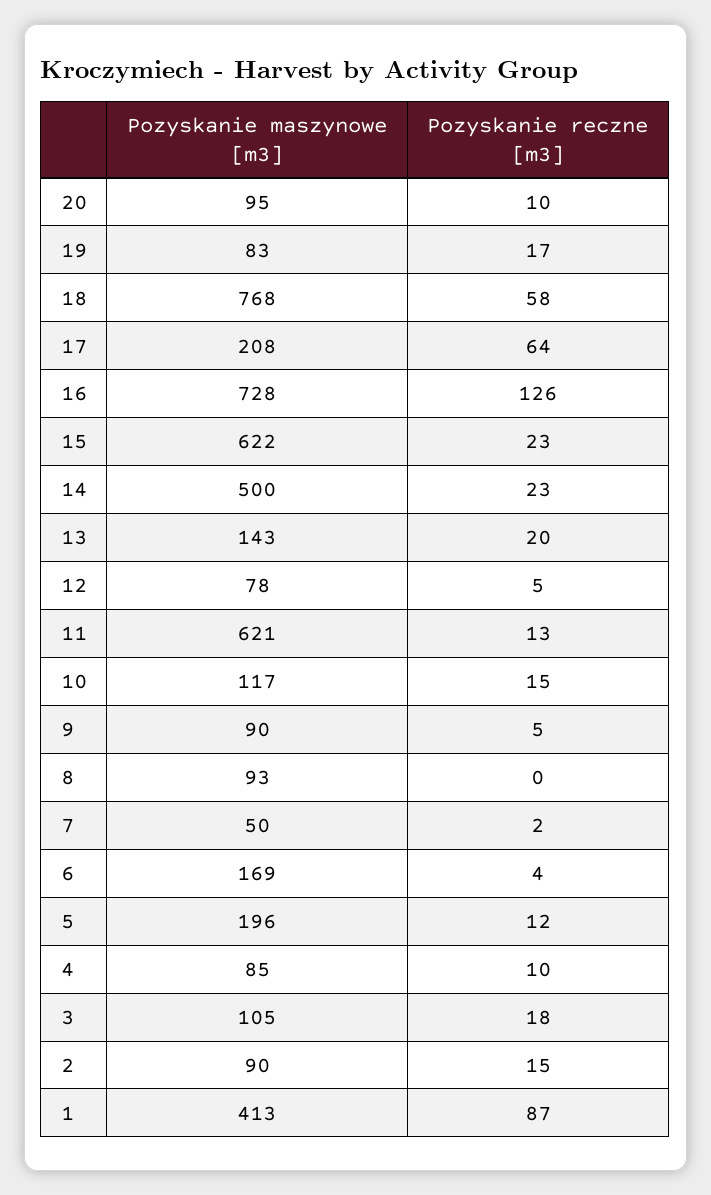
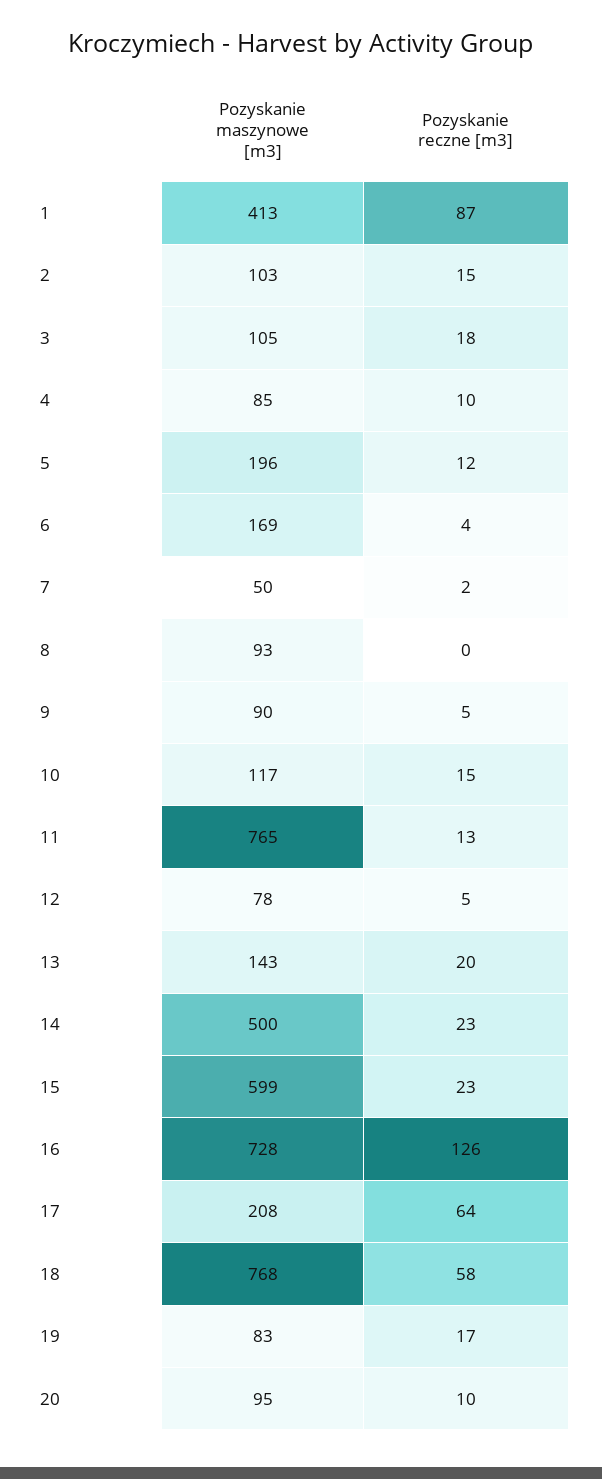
  {
    "Pozyskanie maszynowe [m3]": {
      "20": 95,
      "19": 83,
      "18": 768,
      "17": 208,
      "16": 728,
-     "15": 622,
+     "15": 599,
      "14": 500,
      "13": 143,
      "12": 78,
-     "11": 621,
+     "11": 765,
      "10": 117,
      "9": 90,
      "8": 93,
      "7": 50,
      "6": 169,
      "5": 196,
      "4": 85,
      "3": 105,
-     "2": 90,
+     "2": 103,
      "1": 413
    },
    "Pozyskanie reczne [m3]": {
      "20": 10,
      "19": 17,
      "18": 58,
      "17": 64,
      "16": 126,
      "15": 23,
      "14": 23,
      "13": 20,
      "12": 5,
      "11": 13,
      "10": 15,
      "9": 5,
      "8": 0,
      "7": 2,
      "6": 4,
      "5": 12,
      "4": 10,
      "3": 18,
      "2": 15,
      "1": 87
    }
  }

